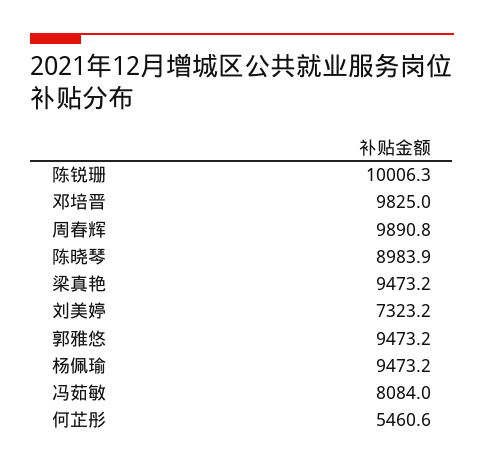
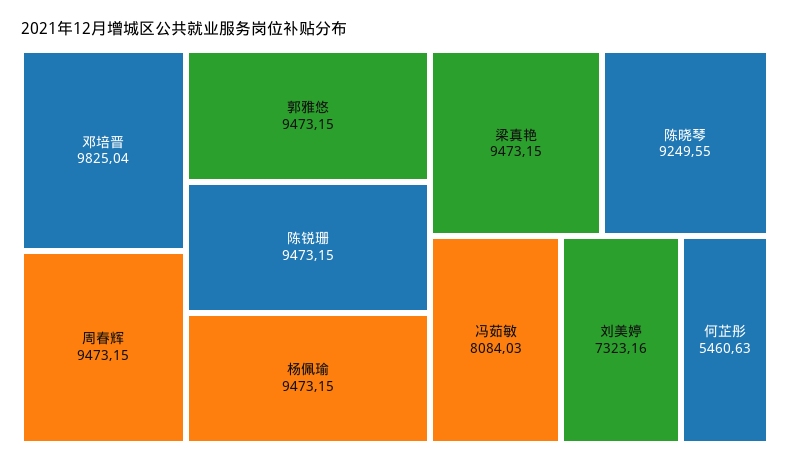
  {
-   "陈锐珊": 10006.3,
+   "陈锐珊": 9473.15,
    "邓培晋": 9825.04,
-   "周春辉": 9890.8,
+   "周春辉": 9473.15,
-   "陈晓琴": 8983.9,
+   "陈晓琴": 9249.55,
    "梁真艳": 9473.15,
    "刘美婷": 7323.16,
    "郭雅悠": 9473.15,
    "杨佩瑜": 9473.15,
    "冯茹敏": 8084.03,
    "何芷彤": 5460.63
  }

